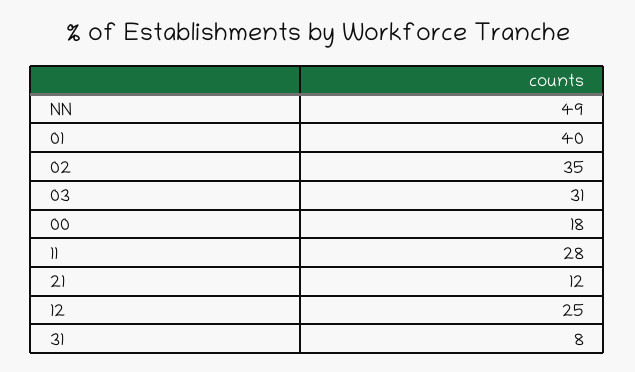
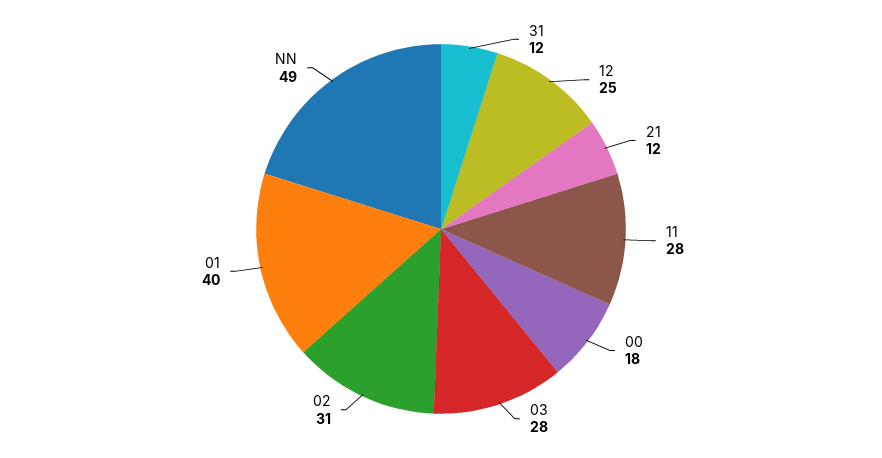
  {
    "NN": 49,
    "01": 40,
-   "02": 35,
+   "02": 31,
-   "03": 31,
+   "03": 28,
    "00": 18,
    "11": 28,
    "21": 12,
    "12": 25,
-   "31": 8
+   "31": 12
  }

